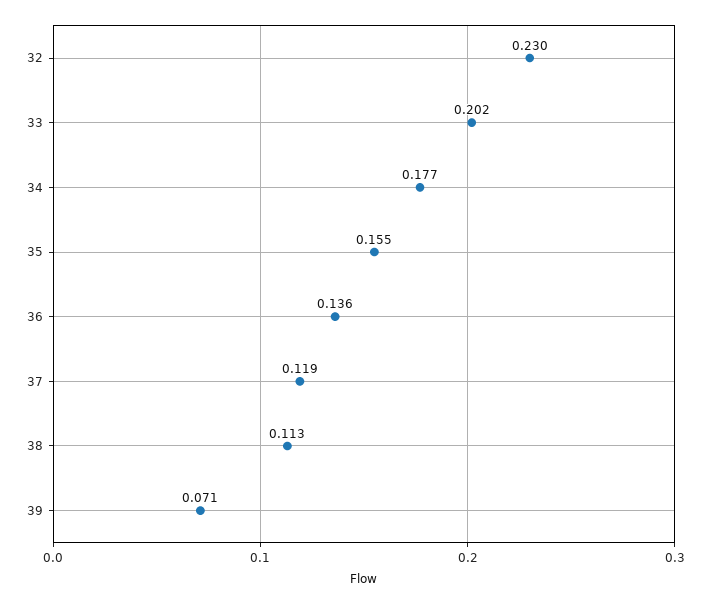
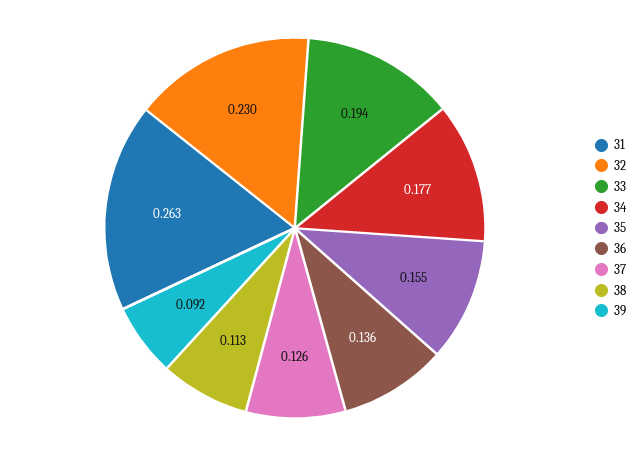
  {
    "32": 0.23,
-   "33": 0.202,
+   "33": 0.194,
    "34": 0.177,
    "35": 0.155,
    "36": 0.136,
-   "37": 0.119,
+   "37": 0.126,
    "38": 0.113,
-   "39": 0.071
+   "39": 0.092,
+   "31": 0.263
  }

